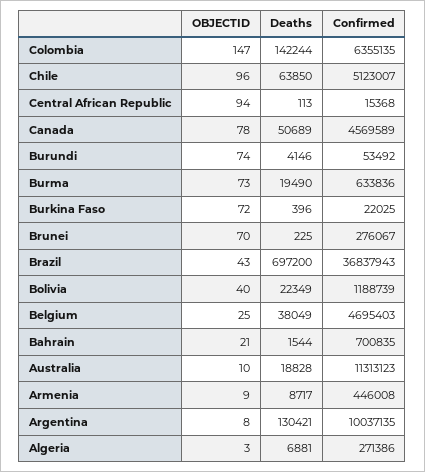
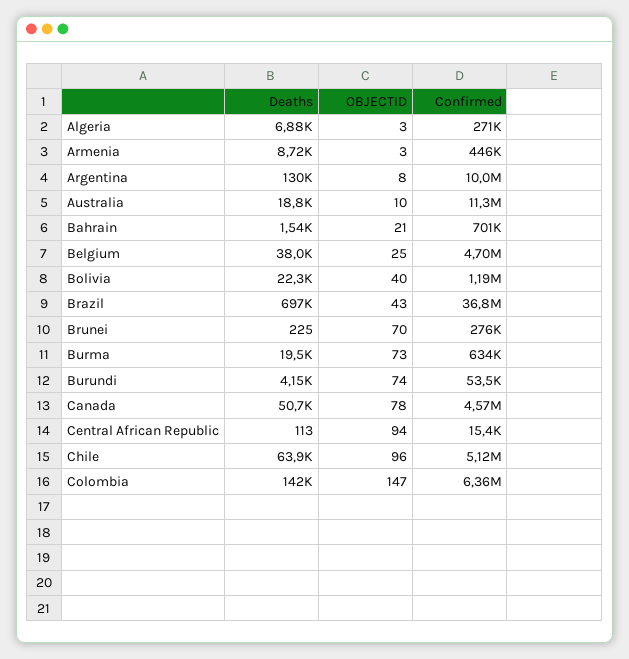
  {
    "OBJECTID": {
      "Colombia": 147,
      "Chile": 96,
      "Central African Republic": 94,
      "Canada": 78,
      "Burundi": 74,
      "Burma": 73,
-     "Burkina Faso": 72,
      "Brunei": 70,
      "Brazil": 43,
      "Bolivia": 40,
      "Belgium": 25,
      "Bahrain": 21,
      "Australia": 10,
-     "Armenia": 9,
+     "Armenia": 3,
      "Argentina": 8,
      "Algeria": 3
    },
    "Deaths": {
      "Colombia": 142244,
      "Chile": 63850,
      "Central African Republic": 113,
      "Canada": 50689,
      "Burundi": 4146,
      "Burma": 19490,
-     "Burkina Faso": 396,
      "Brunei": 225,
      "Brazil": 697200,
      "Bolivia": 22349,
      "Belgium": 38049,
      "Bahrain": 1544,
      "Australia": 18828,
      "Armenia": 8717,
      "Argentina": 130421,
      "Algeria": 6881
    },
    "Confirmed": {
      "Colombia": 6355135,
      "Chile": 5123007,
      "Central African Republic": 15368,
      "Canada": 4569589,
      "Burundi": 53492,
      "Burma": 633836,
-     "Burkina Faso": 22025,
      "Brunei": 276067,
      "Brazil": 36837943,
      "Bolivia": 1188739,
      "Belgium": 4695403,
      "Bahrain": 700835,
      "Australia": 11313123,
      "Armenia": 446008,
      "Argentina": 10037135,
      "Algeria": 271386
    }
  }

